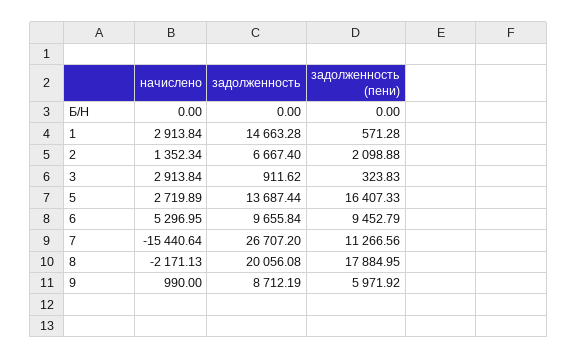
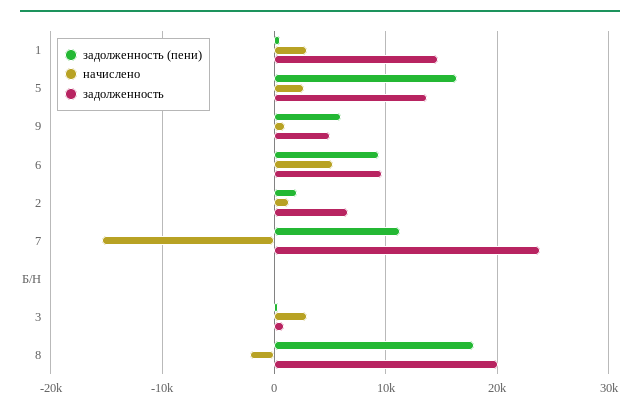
  {
    "начислено": {
      "Б/Н": 0,
      "1": 2913.84,
      "2": 1352.34,
      "3": 2913.84,
      "5": 2719.89,
      "6": 5296.95,
      "7": -15440.64,
      "8": -2171.13,
      "9": 990
    },
    "задолженность": {
      "Б/Н": 0,
      "1": 14663.28,
      "2": 6667.4,
      "3": 911.62,
      "5": 13687.44,
      "6": 9655.84,
-     "7": 26707.2,
+     "7": 24000,
      "8": 20056.08,
-     "9": 8712.19
+     "9": 5000
    },
    "задолженность (пени)": {
      "Б/Н": 0,
      "1": 571.28,
      "2": 2098.88,
      "3": 323.83,
      "5": 16407.33,
      "6": 9452.79,
      "7": 11266.56,
      "8": 17884.95,
      "9": 5971.92
    }
  }

